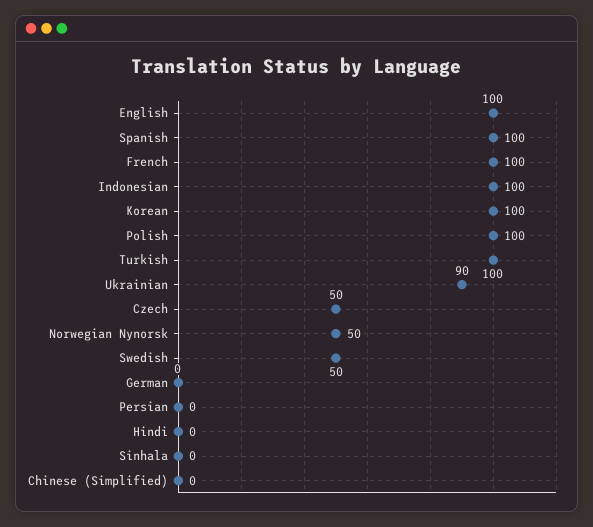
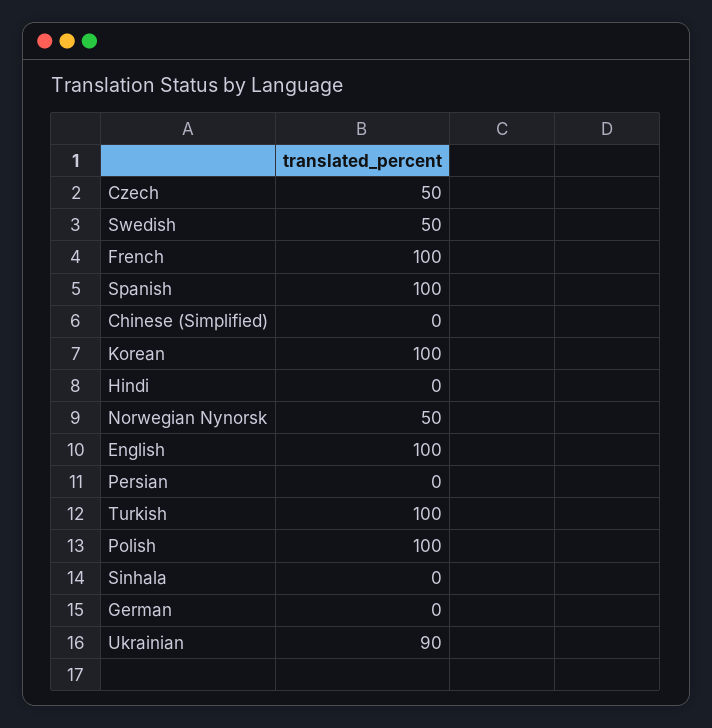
  {
    "English": 100,
    "Spanish": 100,
    "French": 100,
-   "Indonesian": 100,
    "Korean": 100,
    "Polish": 100,
    "Turkish": 100,
    "Ukrainian": 90,
    "Czech": 50,
    "Norwegian Nynorsk": 50,
    "Swedish": 50,
    "German": 0,
    "Persian": 0,
    "Hindi": 0,
    "Sinhala": 0,
    "Chinese (Simplified)": 0
  }

